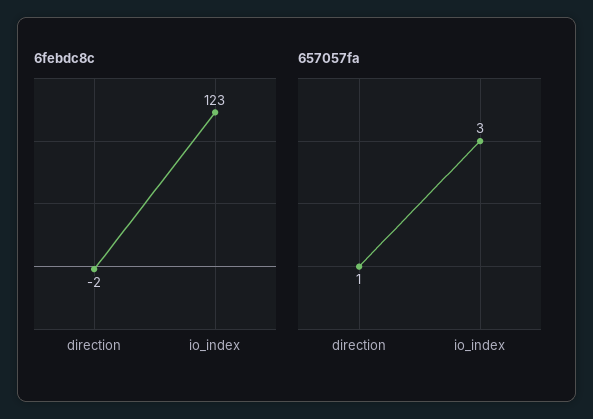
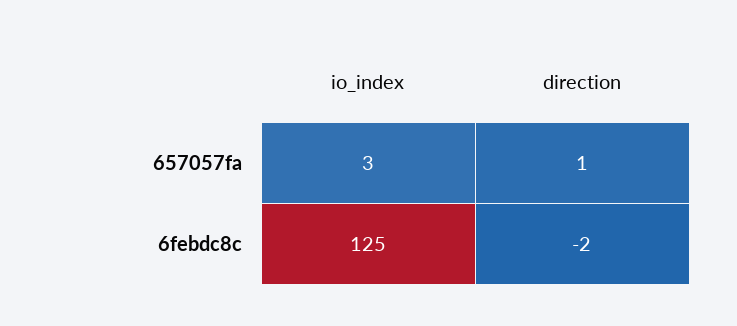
  {
    "6febdc8c": {
      "direction": -2,
-     "io_index": 123
+     "io_index": 125
    },
    "657057fa": {
      "direction": 1,
      "io_index": 3
    }
  }

